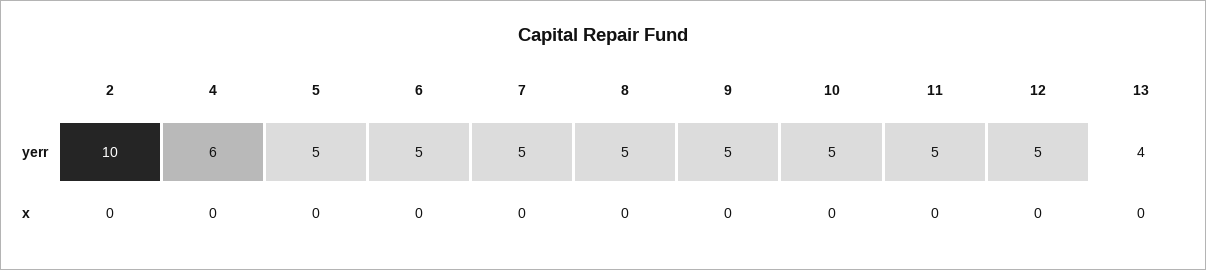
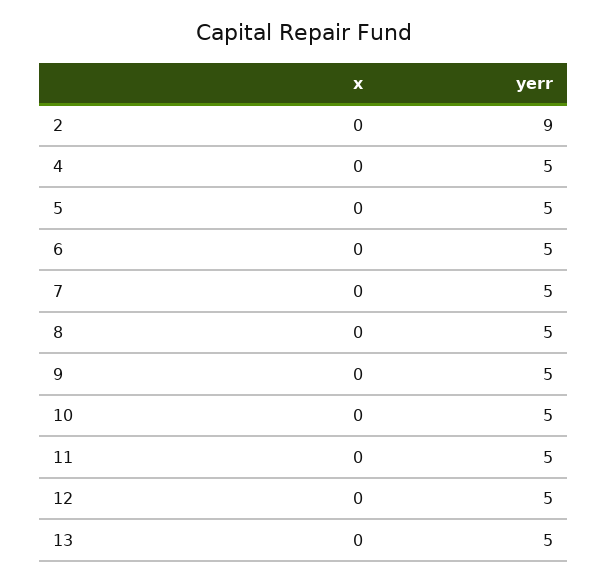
  {
    "2": {
-     "yerr": 10,
+     "yerr": 9,
      "x": 0
    },
    "4": {
-     "yerr": 6,
+     "yerr": 5,
      "x": 0
    },
    "5": {
      "yerr": 5,
      "x": 0
    },
    "6": {
      "yerr": 5,
      "x": 0
    },
    "7": {
      "yerr": 5,
      "x": 0
    },
    "8": {
      "yerr": 5,
      "x": 0
    },
    "9": {
      "yerr": 5,
      "x": 0
    },
    "10": {
      "yerr": 5,
      "x": 0
    },
    "11": {
      "yerr": 5,
      "x": 0
    },
    "12": {
      "yerr": 5,
      "x": 0
    },
    "13": {
-     "yerr": 4,
+     "yerr": 5,
      "x": 0
    }
  }

